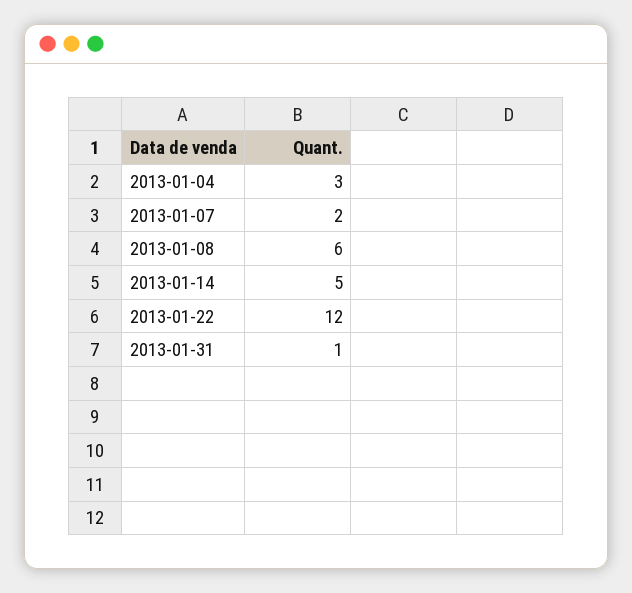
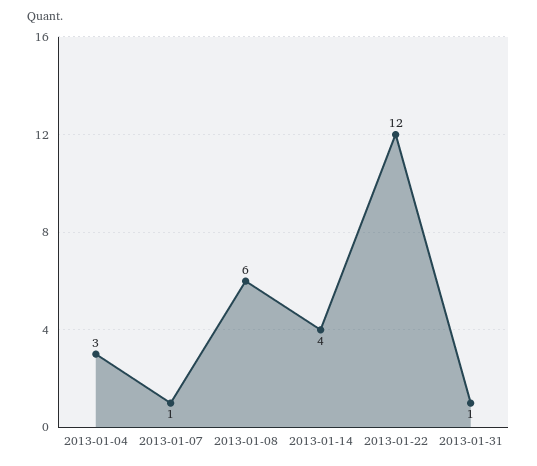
  {
    "2013-01-04": 3,
-   "2013-01-07": 2,
+   "2013-01-07": 1,
    "2013-01-08": 6,
-   "2013-01-14": 5,
+   "2013-01-14": 4,
    "2013-01-22": 12,
    "2013-01-31": 1
  }

